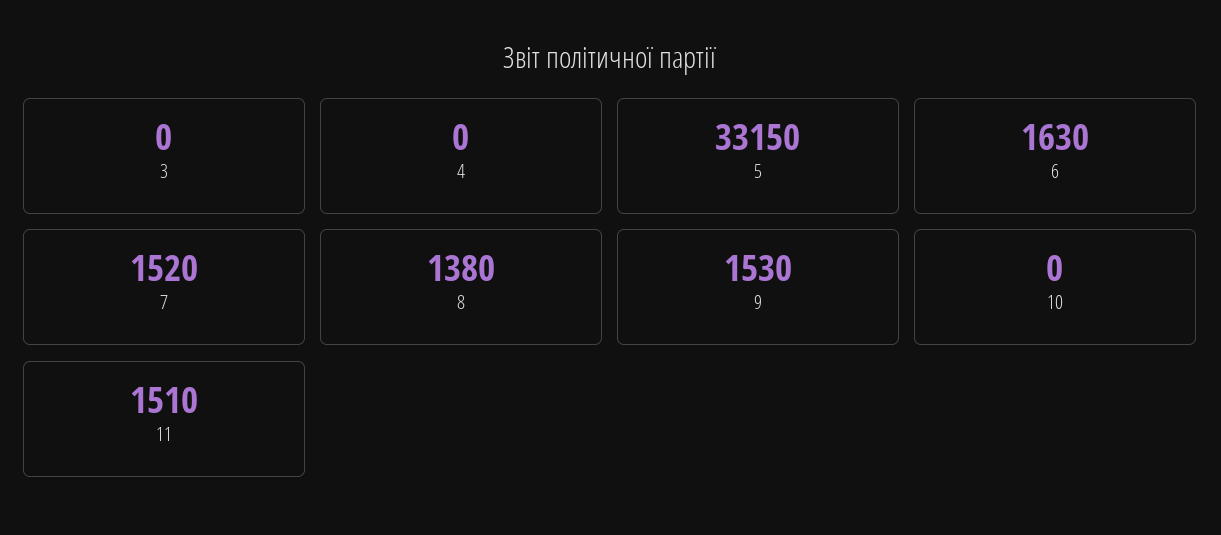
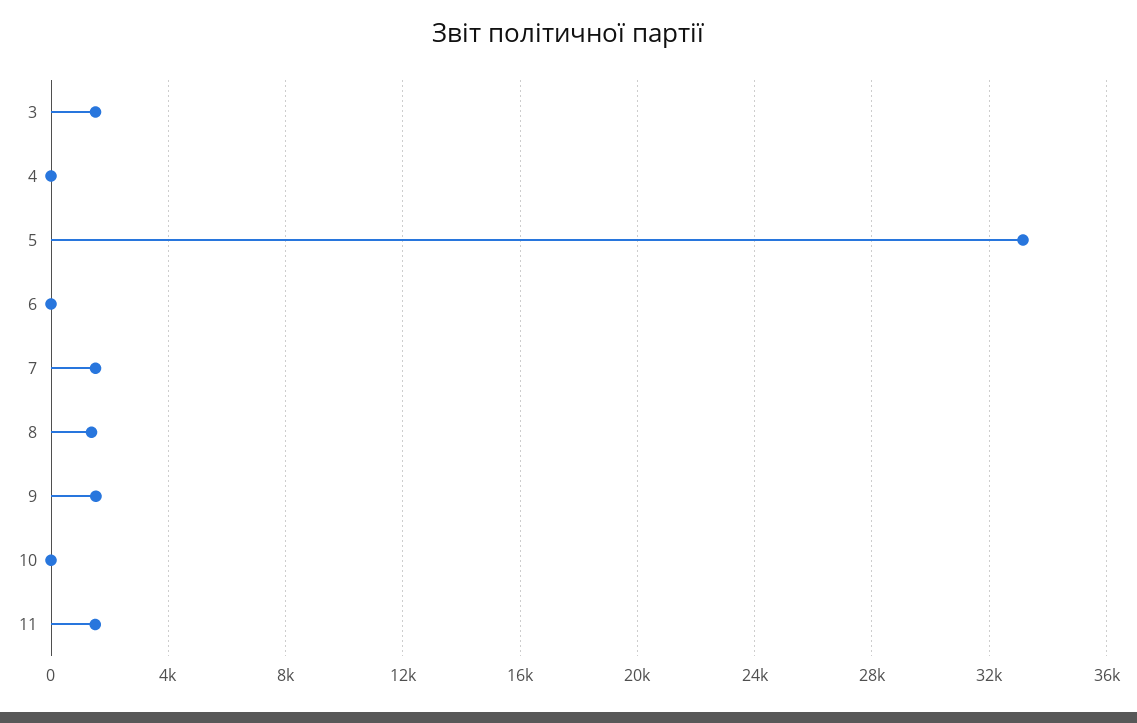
  {
-   "3": 0,
+   "3": 1500,
    "4": 0,
    "5": 33150,
-   "6": 1630,
+   "6": 0,
    "7": 1520,
    "8": 1380,
    "9": 1530,
    "10": 0,
    "11": 1510
  }

